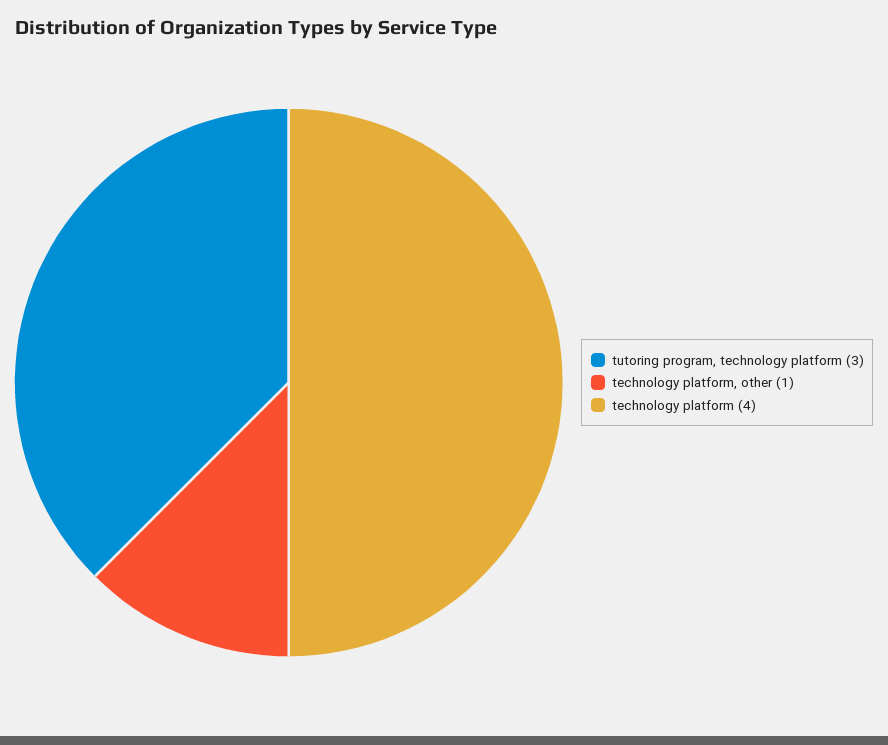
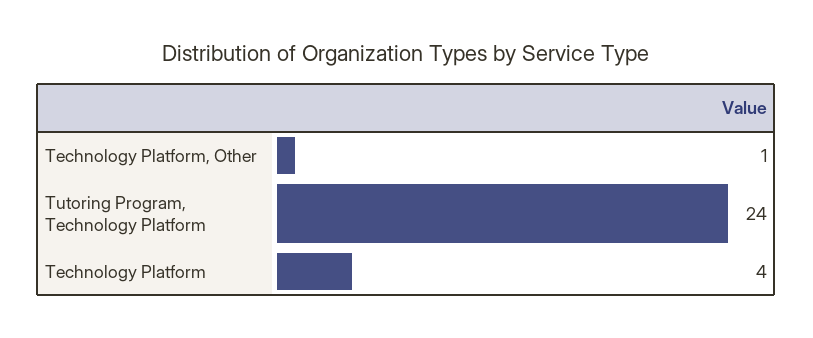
  {
-   "tutoring program, technology platform": 3,
+   "tutoring program, technology platform": 24,
    "technology platform, other": 1,
    "technology platform": 4
  }

